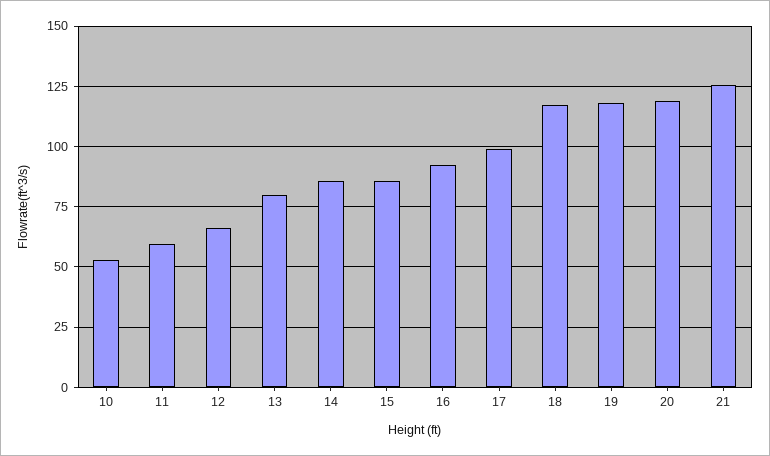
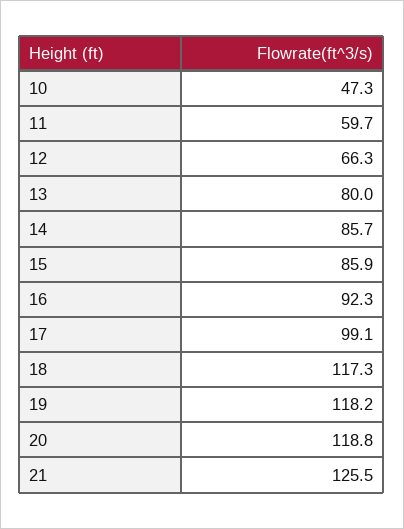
  {
-   "10": 52.5,
+   "10": 47.3,
    "11": 59.7,
    "12": 66.3,
    "13": 80,
    "14": 85.7,
    "15": 85.9,
    "16": 92.3,
    "17": 99.1,
    "18": 117.3,
    "19": 118.2,
    "20": 118.8,
    "21": 125.5
  }

